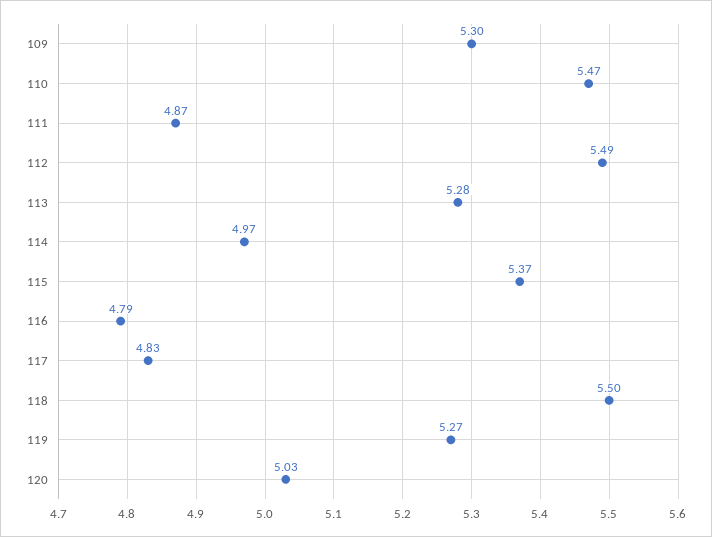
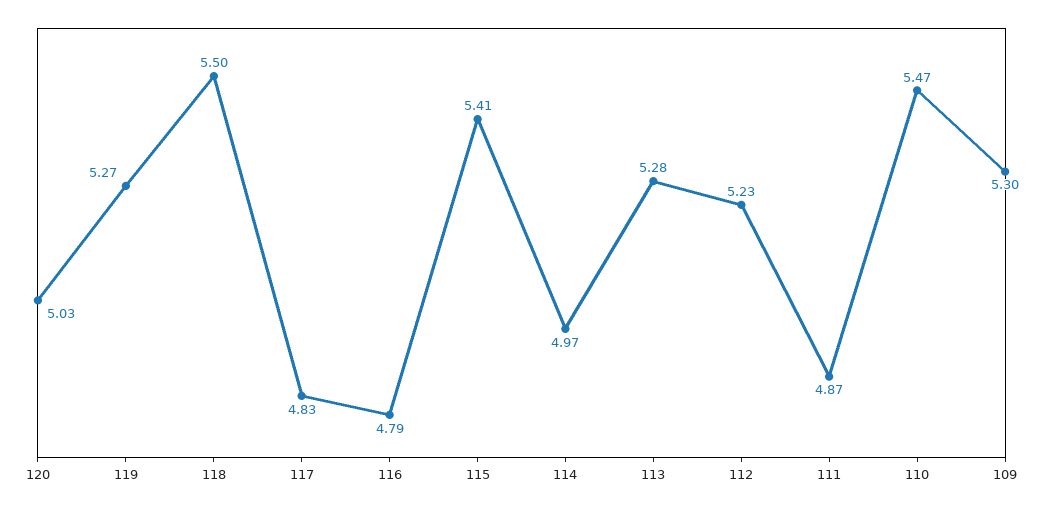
  {
    "109": 5.3,
    "110": 5.47,
    "111": 4.87,
-   "112": 5.49,
+   "112": 5.23,
    "113": 5.28,
    "114": 4.97,
-   "115": 5.37,
+   "115": 5.41,
    "116": 4.79,
    "117": 4.83,
    "118": 5.5,
    "119": 5.27,
    "120": 5.03
  }

